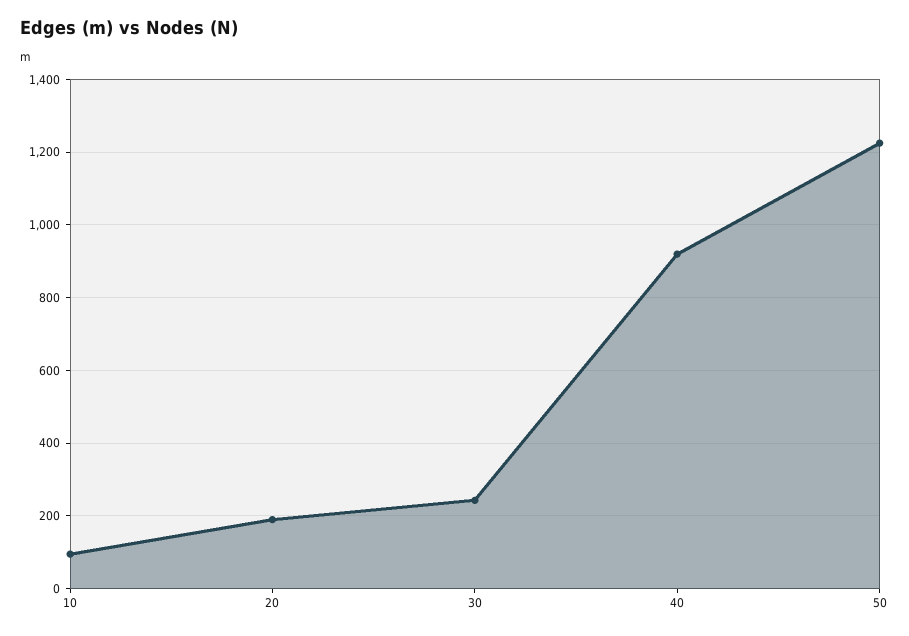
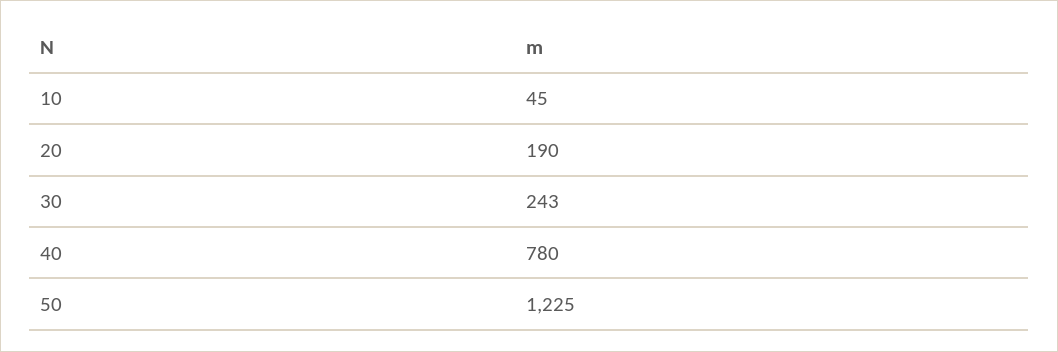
  {
-   "10": 100,
+   "10": 45,
    "20": 190,
    "30": 243,
-   "40": 920,
+   "40": 780,
    "50": 1225
  }

